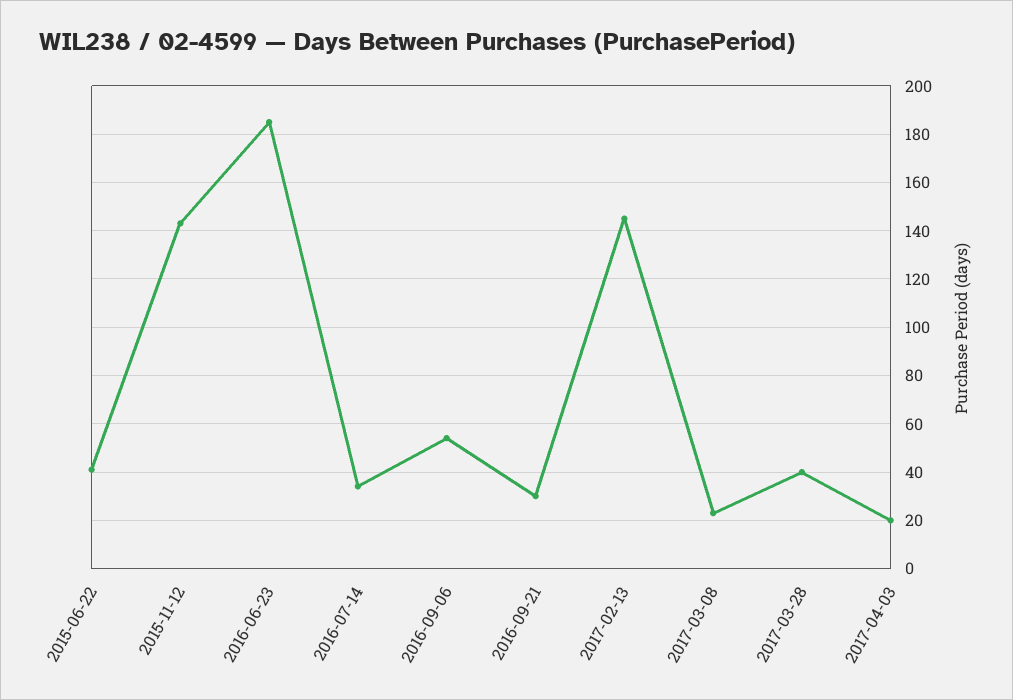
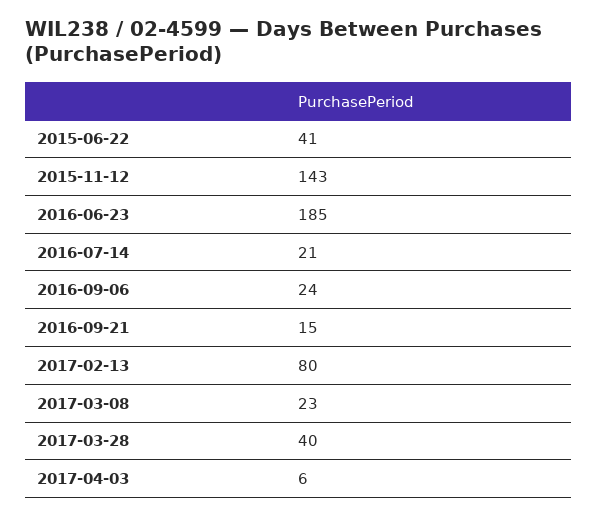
  {
    "2015-06-22": 41,
    "2015-11-12": 143,
    "2016-06-23": 185,
-   "2016-07-14": 35,
+   "2016-07-14": 21,
-   "2016-09-06": 55,
+   "2016-09-06": 24,
-   "2016-09-21": 30,
+   "2016-09-21": 15,
-   "2017-02-13": 145,
+   "2017-02-13": 80,
    "2017-03-08": 23,
    "2017-03-28": 40,
-   "2017-04-03": 20
+   "2017-04-03": 6
  }

